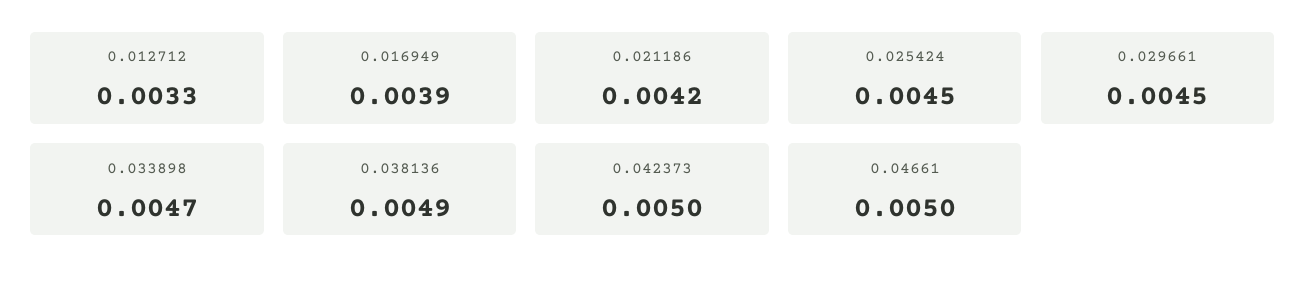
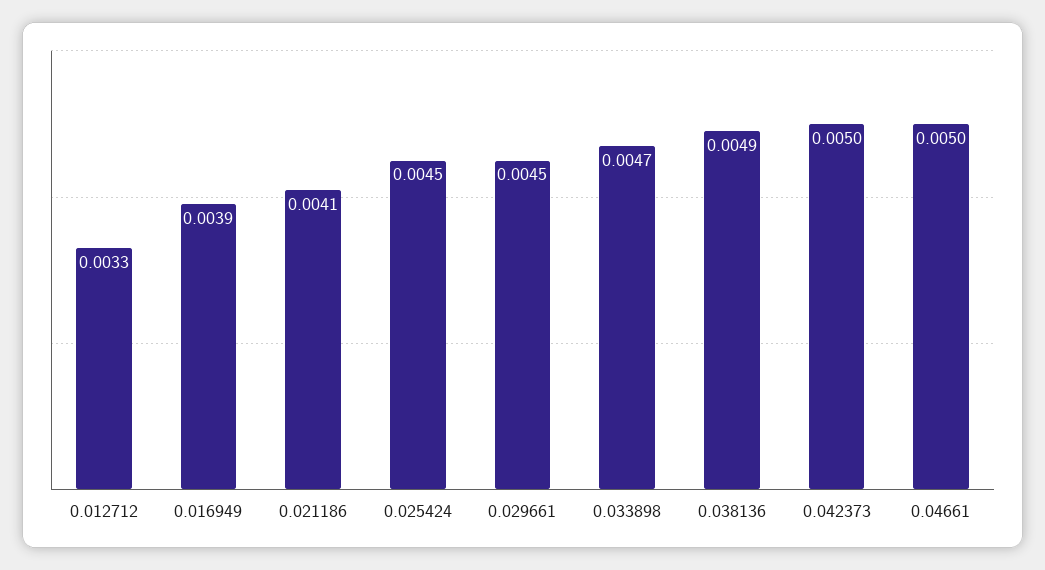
  {
    "0.012712": 0.0033,
    "0.016949": 0.0039,
-   "0.021186": 0.0042,
+   "0.021186": 0.0041,
    "0.025424": 0.0045,
    "0.029661": 0.0045,
    "0.033898": 0.0047,
    "0.038136": 0.0049,
    "0.042373": 0.005,
    "0.04661": 0.005
  }

